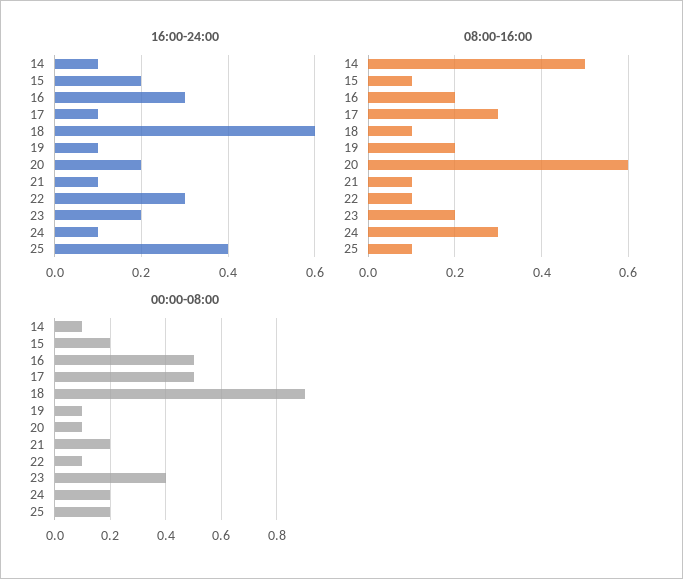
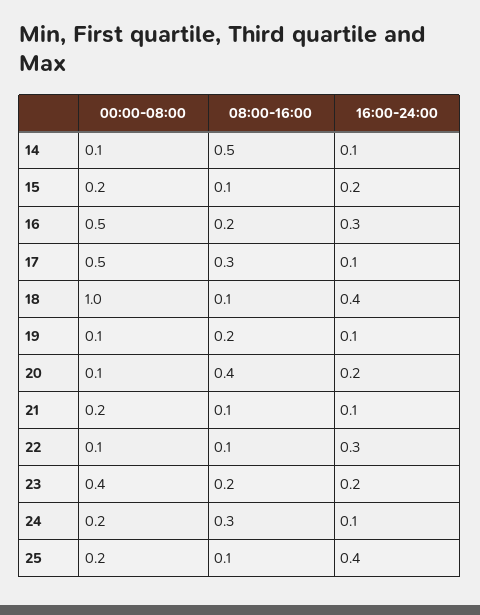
  {
    "16:00-24:00": {
      "14": 0.1,
      "15": 0.2,
      "16": 0.3,
      "17": 0.1,
-     "18": 0.6,
+     "18": 0.4,
      "19": 0.1,
      "20": 0.2,
      "21": 0.1,
      "22": 0.3,
      "23": 0.2,
      "24": 0.1,
      "25": 0.4
    },
    "08:00-16:00": {
      "14": 0.5,
      "15": 0.1,
      "16": 0.2,
      "17": 0.3,
      "18": 0.1,
      "19": 0.2,
-     "20": 0.6,
+     "20": 0.4,
      "21": 0.1,
      "22": 0.1,
      "23": 0.2,
      "24": 0.3,
      "25": 0.1
    },
    "00:00-08:00": {
      "14": 0.1,
      "15": 0.2,
      "16": 0.5,
      "17": 0.5,
-     "18": 0.9,
+     "18": 1,
      "19": 0.1,
      "20": 0.1,
      "21": 0.2,
      "22": 0.1,
      "23": 0.4,
      "24": 0.2,
      "25": 0.2
    }
  }

